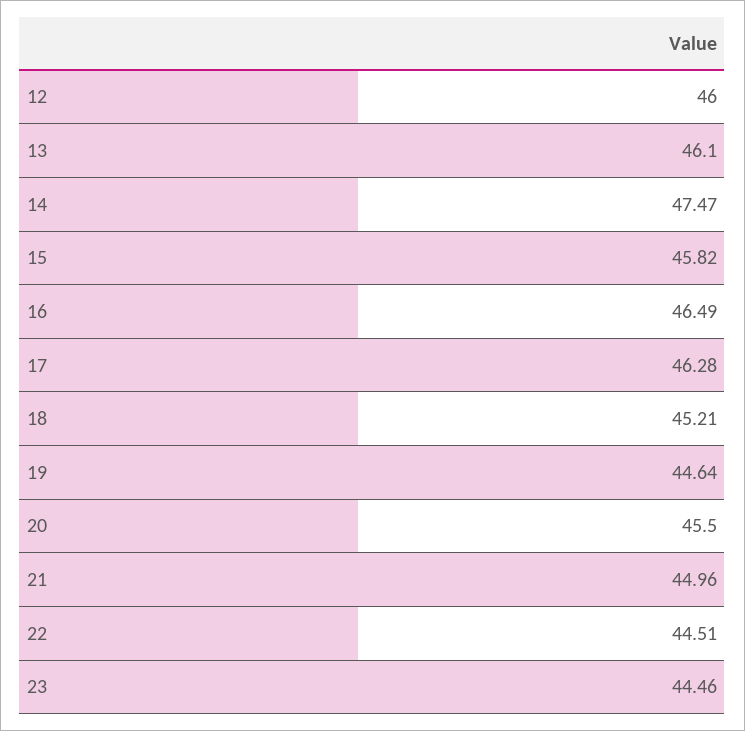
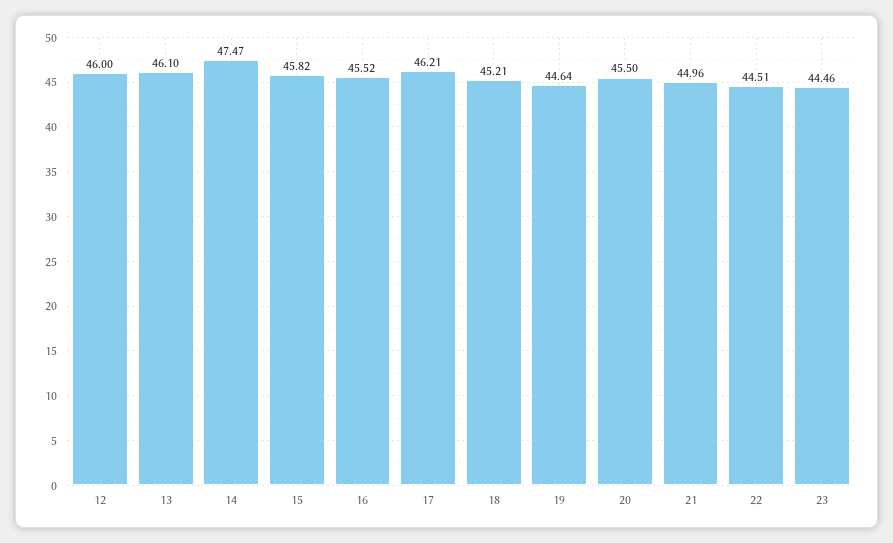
  {
    "12": 46,
    "13": 46.1,
    "14": 47.47,
    "15": 45.82,
-   "16": 46.49,
+   "16": 45.52,
-   "17": 46.28,
+   "17": 46.21,
    "18": 45.21,
    "19": 44.64,
    "20": 45.5,
    "21": 44.96,
    "22": 44.51,
    "23": 44.46
  }

